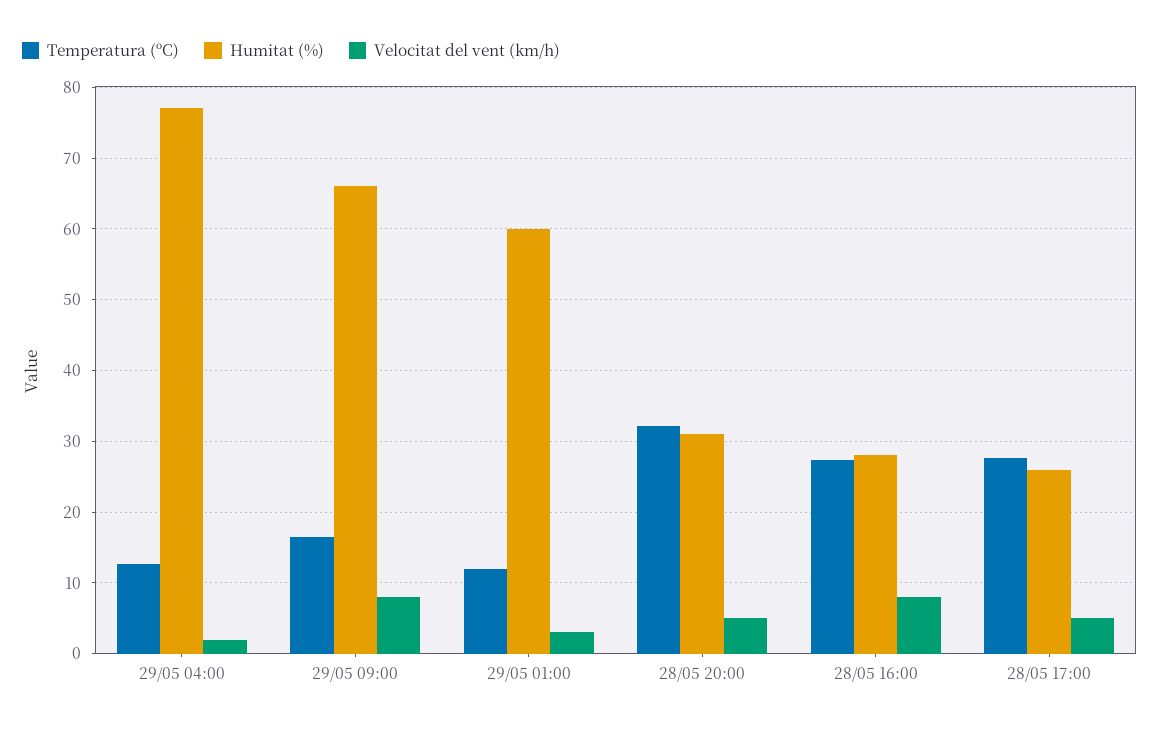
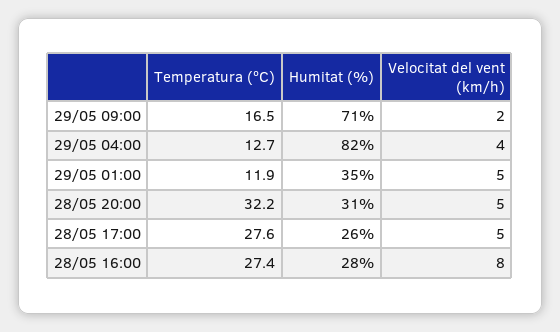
  {
    "Temperatura (ºC)": {
      "29/05 04:00": 12.7,
      "29/05 09:00": 16.5,
      "29/05 01:00": 11.9,
      "28/05 20:00": 32.2,
      "28/05 16:00": 27.4,
      "28/05 17:00": 27.6
    },
    "Humitat (%)": {
-     "29/05 04:00": 77,
+     "29/05 04:00": 82,
-     "29/05 09:00": 66,
+     "29/05 09:00": 71,
-     "29/05 01:00": 60,
+     "29/05 01:00": 35,
      "28/05 20:00": 31,
      "28/05 16:00": 28,
      "28/05 17:00": 26
    },
    "Velocitat del vent (km/h)": {
-     "29/05 04:00": 2,
+     "29/05 04:00": 4,
-     "29/05 09:00": 8,
+     "29/05 09:00": 2,
-     "29/05 01:00": 3,
+     "29/05 01:00": 5,
      "28/05 20:00": 5,
      "28/05 16:00": 8,
      "28/05 17:00": 5
    }
  }

